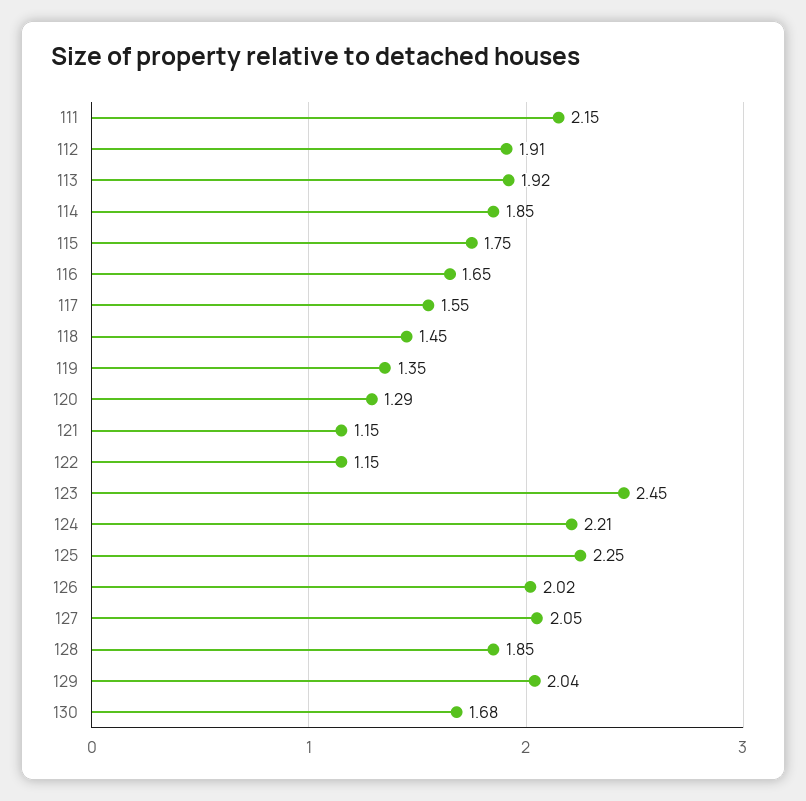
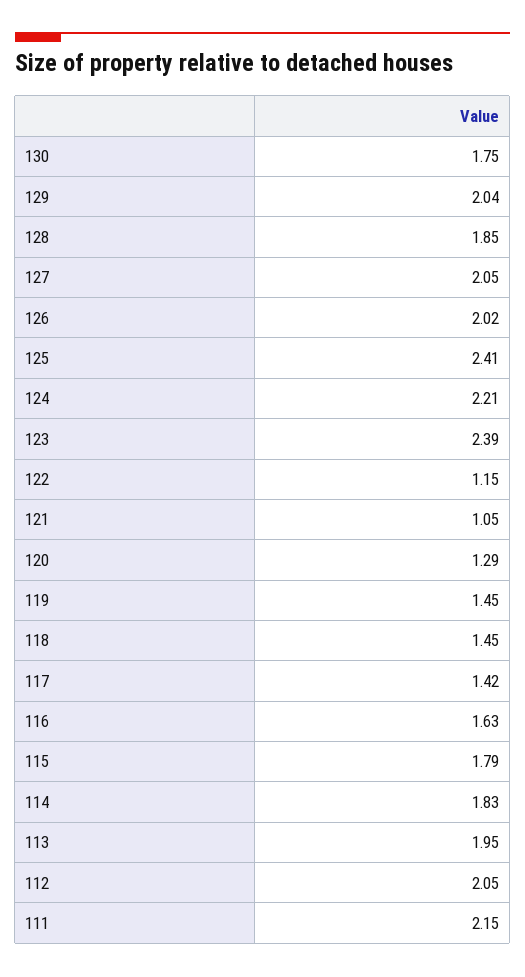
  {
    "111": 2.15,
-   "112": 1.91,
+   "112": 2.05,
-   "113": 1.92,
+   "113": 1.95,
-   "114": 1.85,
+   "114": 1.83,
-   "115": 1.75,
+   "115": 1.79,
-   "116": 1.65,
+   "116": 1.63,
-   "117": 1.55,
+   "117": 1.42,
    "118": 1.45,
-   "119": 1.35,
+   "119": 1.45,
    "120": 1.29,
-   "121": 1.15,
+   "121": 1.05,
    "122": 1.15,
-   "123": 2.45,
+   "123": 2.39,
    "124": 2.21,
-   "125": 2.25,
+   "125": 2.41,
    "126": 2.02,
    "127": 2.05,
    "128": 1.85,
    "129": 2.04,
-   "130": 1.68
+   "130": 1.75
  }

